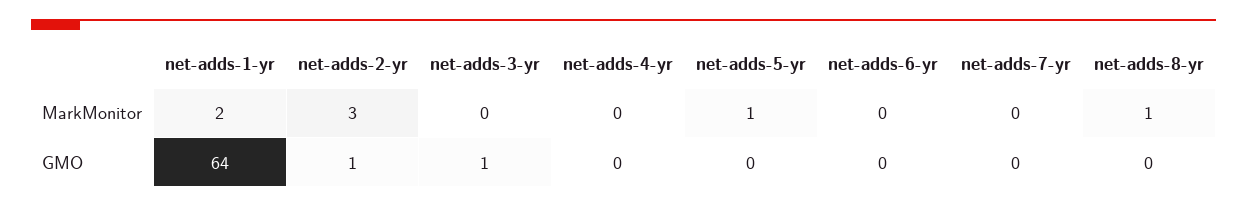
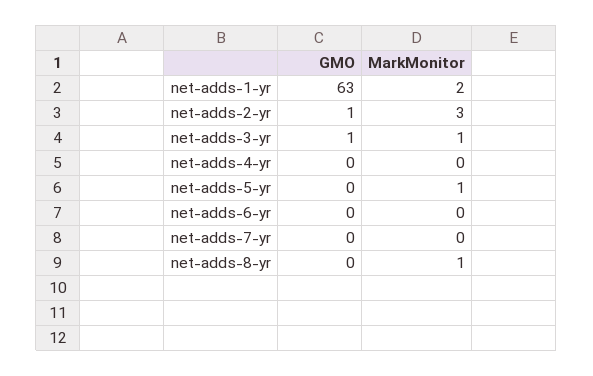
  {
    "net-adds-1-yr": {
      "MarkMonitor": 2,
-     "GMO": 64
+     "GMO": 63
    },
    "net-adds-2-yr": {
      "MarkMonitor": 3,
      "GMO": 1
    },
    "net-adds-3-yr": {
-     "MarkMonitor": 0,
+     "MarkMonitor": 1,
      "GMO": 1
    },
    "net-adds-4-yr": {
      "MarkMonitor": 0,
      "GMO": 0
    },
    "net-adds-5-yr": {
      "MarkMonitor": 1,
      "GMO": 0
    },
    "net-adds-6-yr": {
      "MarkMonitor": 0,
      "GMO": 0
    },
    "net-adds-7-yr": {
      "MarkMonitor": 0,
      "GMO": 0
    },
    "net-adds-8-yr": {
      "MarkMonitor": 1,
      "GMO": 0
    }
  }

